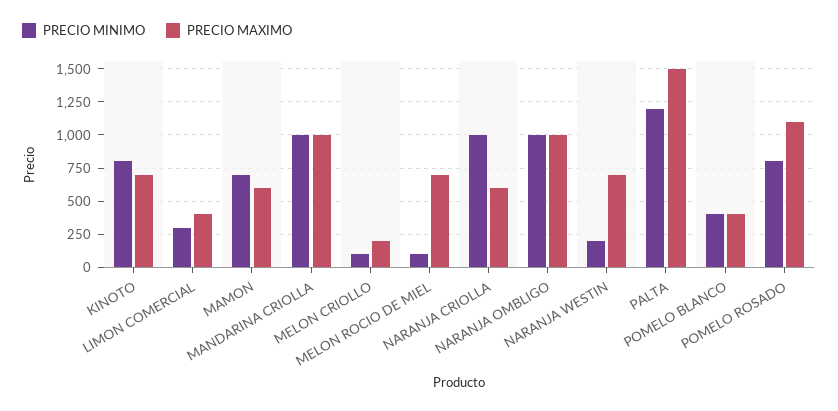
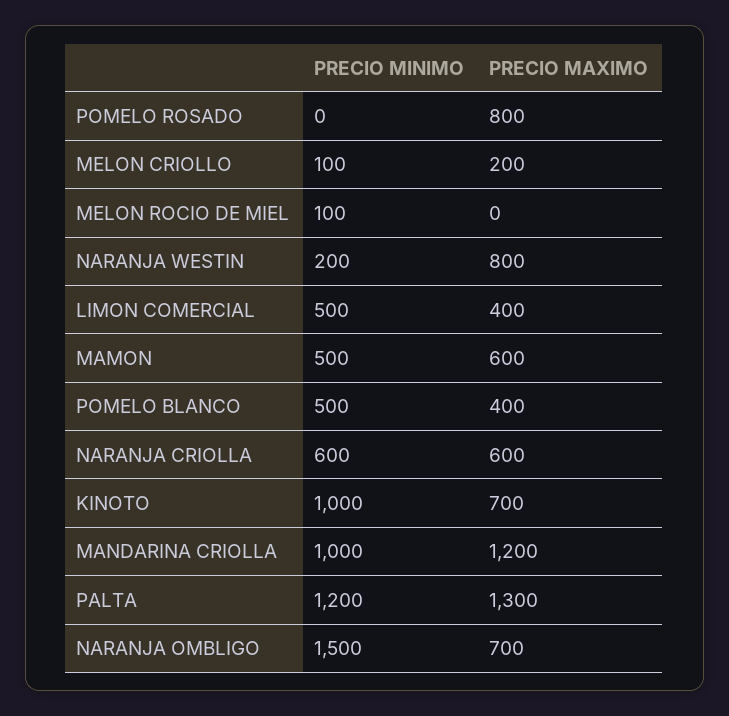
  {
    "PRECIO MINIMO": {
-     "KINOTO": 800,
+     "KINOTO": 1000,
-     "LIMON COMERCIAL": 300,
+     "LIMON COMERCIAL": 500,
-     "MAMON": 700,
+     "MAMON": 500,
      "MANDARINA CRIOLLA": 1000,
      "MELON CRIOLLO": 100,
      "MELON ROCIO DE MIEL": 100,
-     "NARANJA CRIOLLA": 1000,
+     "NARANJA CRIOLLA": 600,
-     "NARANJA OMBLIGO": 1000,
+     "NARANJA OMBLIGO": 1500,
      "NARANJA WESTIN": 200,
      "PALTA": 1200,
-     "POMELO BLANCO": 400,
+     "POMELO BLANCO": 500,
-     "POMELO ROSADO": 800
+     "POMELO ROSADO": 0
    },
    "PRECIO MAXIMO": {
      "KINOTO": 700,
      "LIMON COMERCIAL": 400,
      "MAMON": 600,
-     "MANDARINA CRIOLLA": 1000,
+     "MANDARINA CRIOLLA": 1200,
      "MELON CRIOLLO": 200,
-     "MELON ROCIO DE MIEL": 700,
+     "MELON ROCIO DE MIEL": 0,
      "NARANJA CRIOLLA": 600,
-     "NARANJA OMBLIGO": 1000,
+     "NARANJA OMBLIGO": 700,
-     "NARANJA WESTIN": 700,
+     "NARANJA WESTIN": 800,
-     "PALTA": 1500,
+     "PALTA": 1300,
      "POMELO BLANCO": 400,
-     "POMELO ROSADO": 1100
+     "POMELO ROSADO": 800
    }
  }

